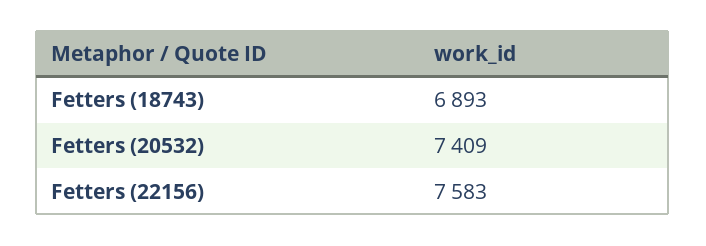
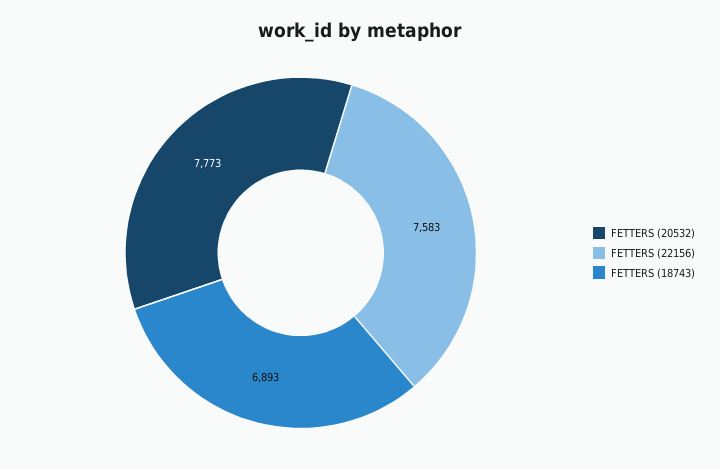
  {
    "Fetters (18743)": 6893,
-   "Fetters (20532)": 7409,
+   "Fetters (20532)": 7773,
    "Fetters (22156)": 7583
  }

